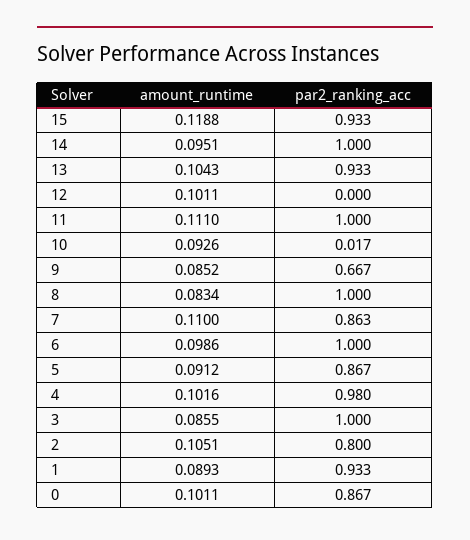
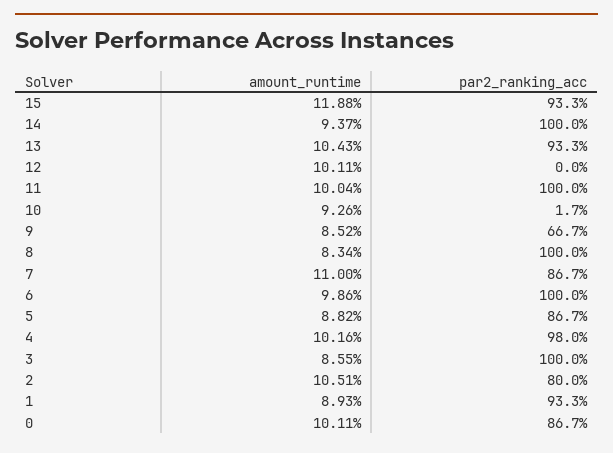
  {
    "amount_runtime": {
      "15": 0.1188,
-     "14": 0.0951,
+     "14": 0.0937,
      "13": 0.1043,
      "12": 0.1011,
-     "11": 0.111,
+     "11": 0.1004,
      "10": 0.0926,
      "9": 0.0852,
      "8": 0.0834,
      "7": 0.11,
      "6": 0.0986,
-     "5": 0.0912,
+     "5": 0.0882,
      "4": 0.1016,
      "3": 0.0855,
      "2": 0.1051,
      "1": 0.0893,
      "0": 0.1011
    },
    "par2_ranking_acc": {
      "15": 0.933,
      "14": 1,
      "13": 0.933,
      "12": 0,
      "11": 1,
      "10": 0.017,
      "9": 0.667,
      "8": 1,
-     "7": 0.863,
+     "7": 0.867,
      "6": 1,
      "5": 0.867,
      "4": 0.98,
      "3": 1,
      "2": 0.8,
      "1": 0.933,
      "0": 0.867
    }
  }

